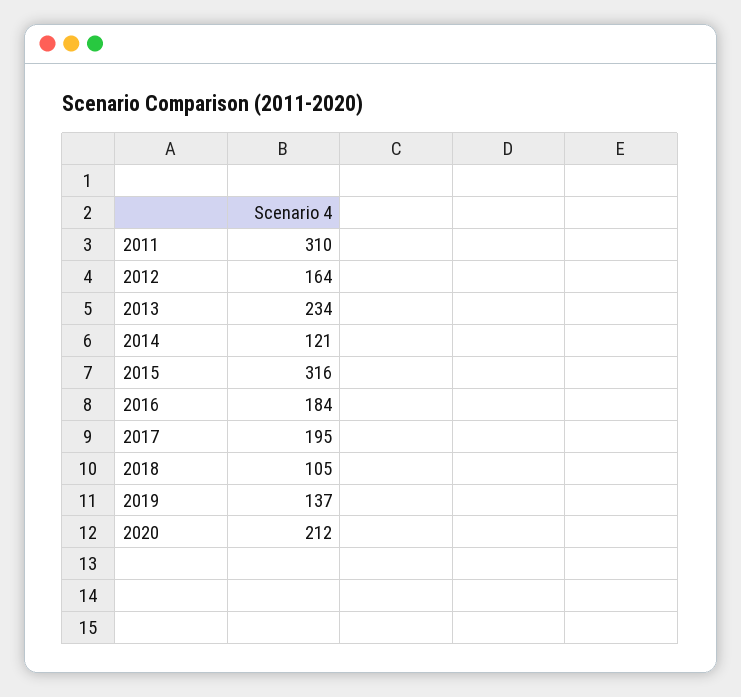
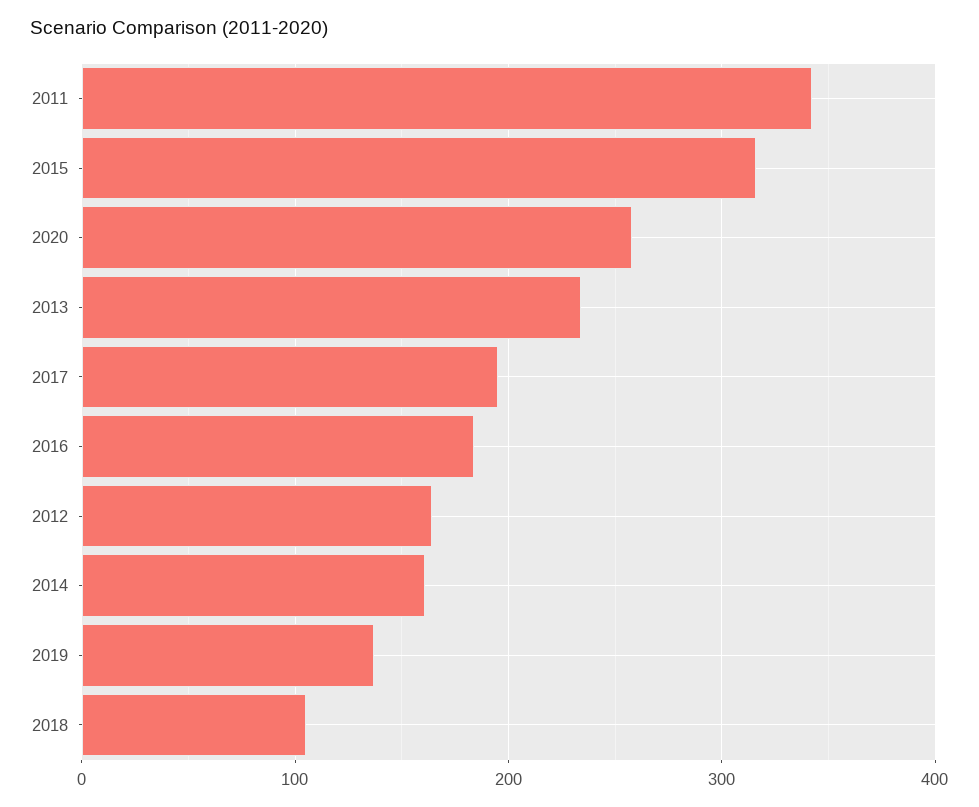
  {
-   "2011": 310,
+   "2011": 340,
    "2012": 164,
    "2013": 234,
-   "2014": 121,
+   "2014": 160,
    "2015": 316,
    "2016": 184,
    "2017": 195,
    "2018": 105,
    "2019": 137,
-   "2020": 212
+   "2020": 260
  }

